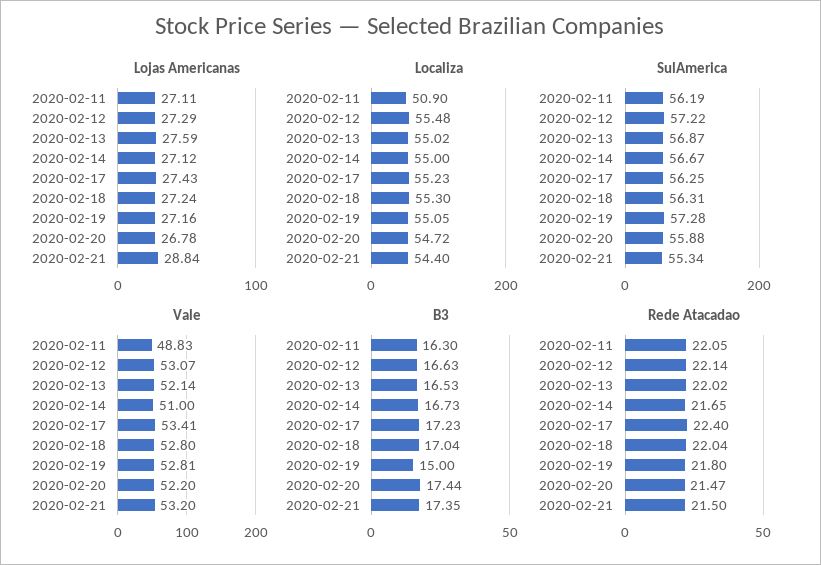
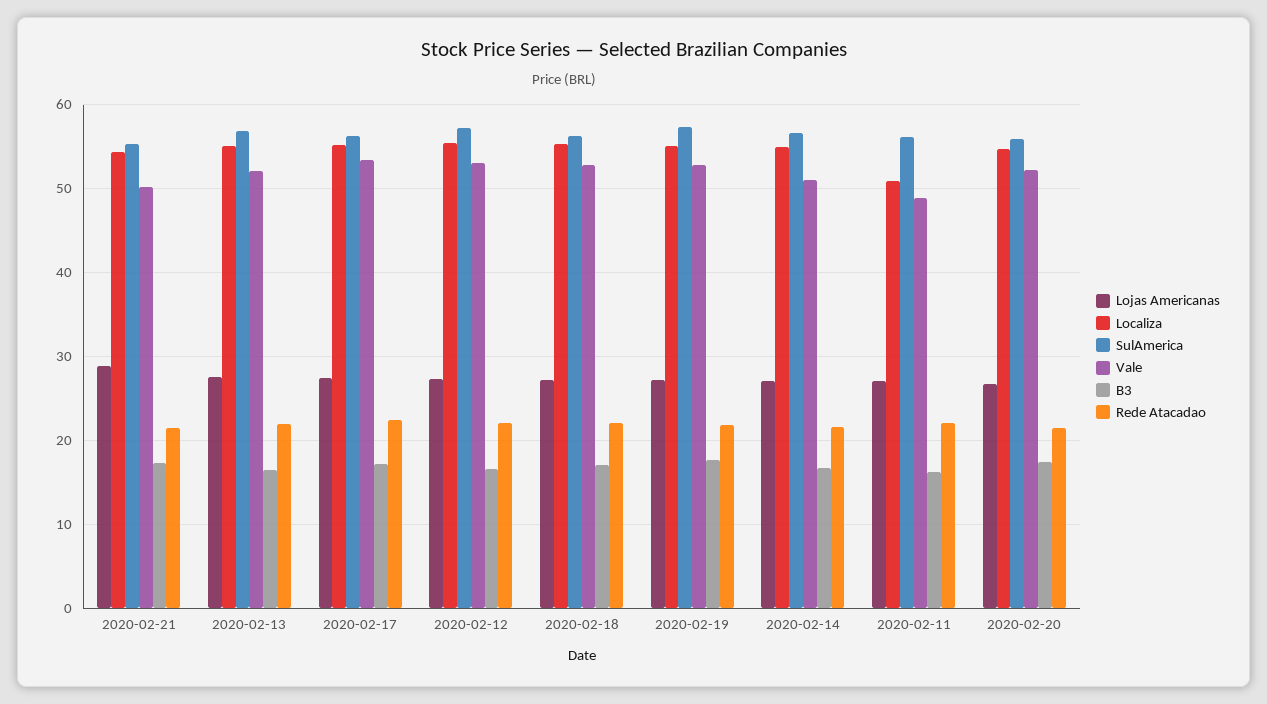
  {
    "Lojas Americanas": {
      "2020-02-11": 27.11,
      "2020-02-12": 27.29,
      "2020-02-13": 27.59,
      "2020-02-14": 27.12,
      "2020-02-17": 27.43,
      "2020-02-18": 27.24,
      "2020-02-19": 27.16,
      "2020-02-20": 26.78,
      "2020-02-21": 28.84
    },
    "Localiza": {
      "2020-02-11": 50.9,
      "2020-02-12": 55.48,
      "2020-02-13": 55.02,
      "2020-02-14": 55,
      "2020-02-17": 55.23,
      "2020-02-18": 55.3,
      "2020-02-19": 55.05,
      "2020-02-20": 54.72,
      "2020-02-21": 54.4
    },
    "SulAmerica": {
      "2020-02-11": 56.19,
      "2020-02-12": 57.22,
      "2020-02-13": 56.87,
      "2020-02-14": 56.67,
      "2020-02-17": 56.25,
      "2020-02-18": 56.31,
      "2020-02-19": 57.28,
      "2020-02-20": 55.88,
      "2020-02-21": 55.34
    },
    "Vale": {
      "2020-02-11": 48.83,
      "2020-02-12": 53.07,
      "2020-02-13": 52.14,
      "2020-02-14": 51,
      "2020-02-17": 53.41,
      "2020-02-18": 52.8,
      "2020-02-19": 52.81,
      "2020-02-20": 52.2,
-     "2020-02-21": 53.2
+     "2020-02-21": 50
    },
    "B3": {
      "2020-02-11": 16.3,
      "2020-02-12": 16.63,
      "2020-02-13": 16.53,
      "2020-02-14": 16.73,
      "2020-02-17": 17.23,
      "2020-02-18": 17.04,
-     "2020-02-19": 15,
+     "2020-02-19": 18,
      "2020-02-20": 17.44,
      "2020-02-21": 17.35
    },
    "Rede Atacadao": {
      "2020-02-11": 22.05,
      "2020-02-12": 22.14,
      "2020-02-13": 22.02,
      "2020-02-14": 21.65,
      "2020-02-17": 22.4,
      "2020-02-18": 22.04,
      "2020-02-19": 21.8,
      "2020-02-20": 21.47,
      "2020-02-21": 21.5
    }
  }

